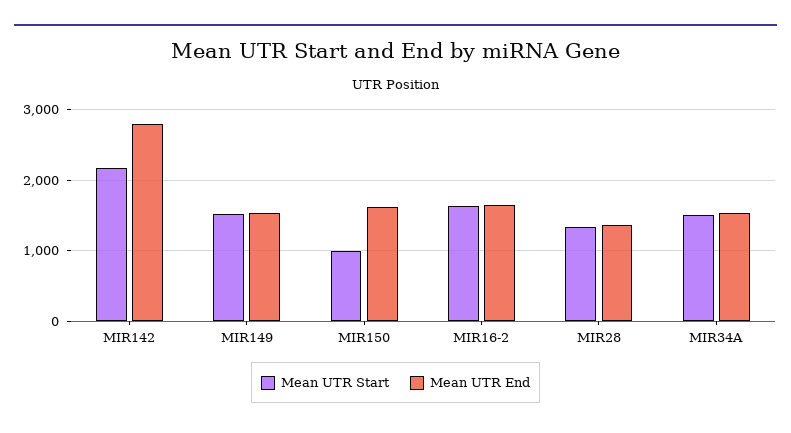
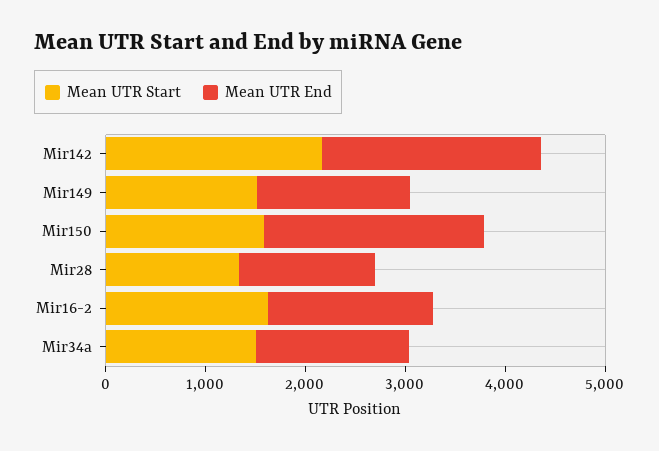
  {
    "Mean UTR Start": {
      "MIR142": 2200,
      "MIR149": 1500,
-     "MIR150": 1000,
+     "MIR150": 1600,
      "MIR16-2": 1600,
      "MIR28": 1300,
      "MIR34A": 1500
    },
    "Mean UTR End": {
-     "MIR142": 2800,
+     "MIR142": 2200,
      "MIR149": 1500,
-     "MIR150": 1600,
+     "MIR150": 2200,
      "MIR16-2": 1600,
      "MIR28": 1400,
      "MIR34A": 1500
    }
  }

